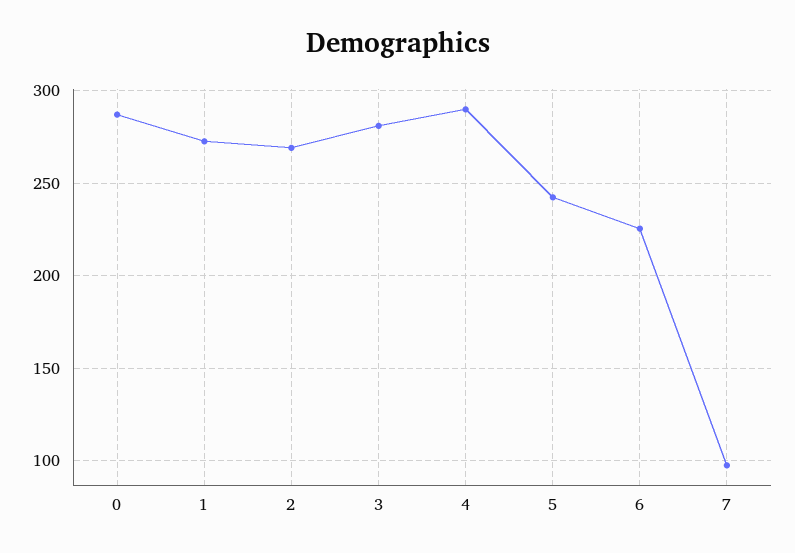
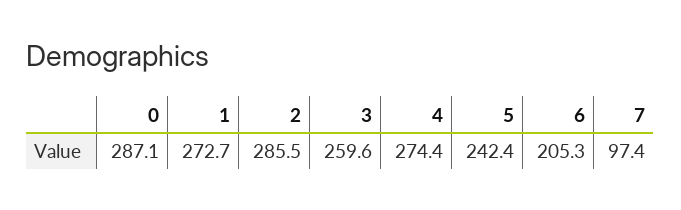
  {
    "0": 287.1,
    "1": 272.7,
-   "2": 270,
+   "2": 285.5,
-   "3": 280,
+   "3": 259.6,
-   "4": 290,
+   "4": 274.4,
    "5": 242.4,
-   "6": 225,
+   "6": 205.3,
    "7": 97.4
  }

